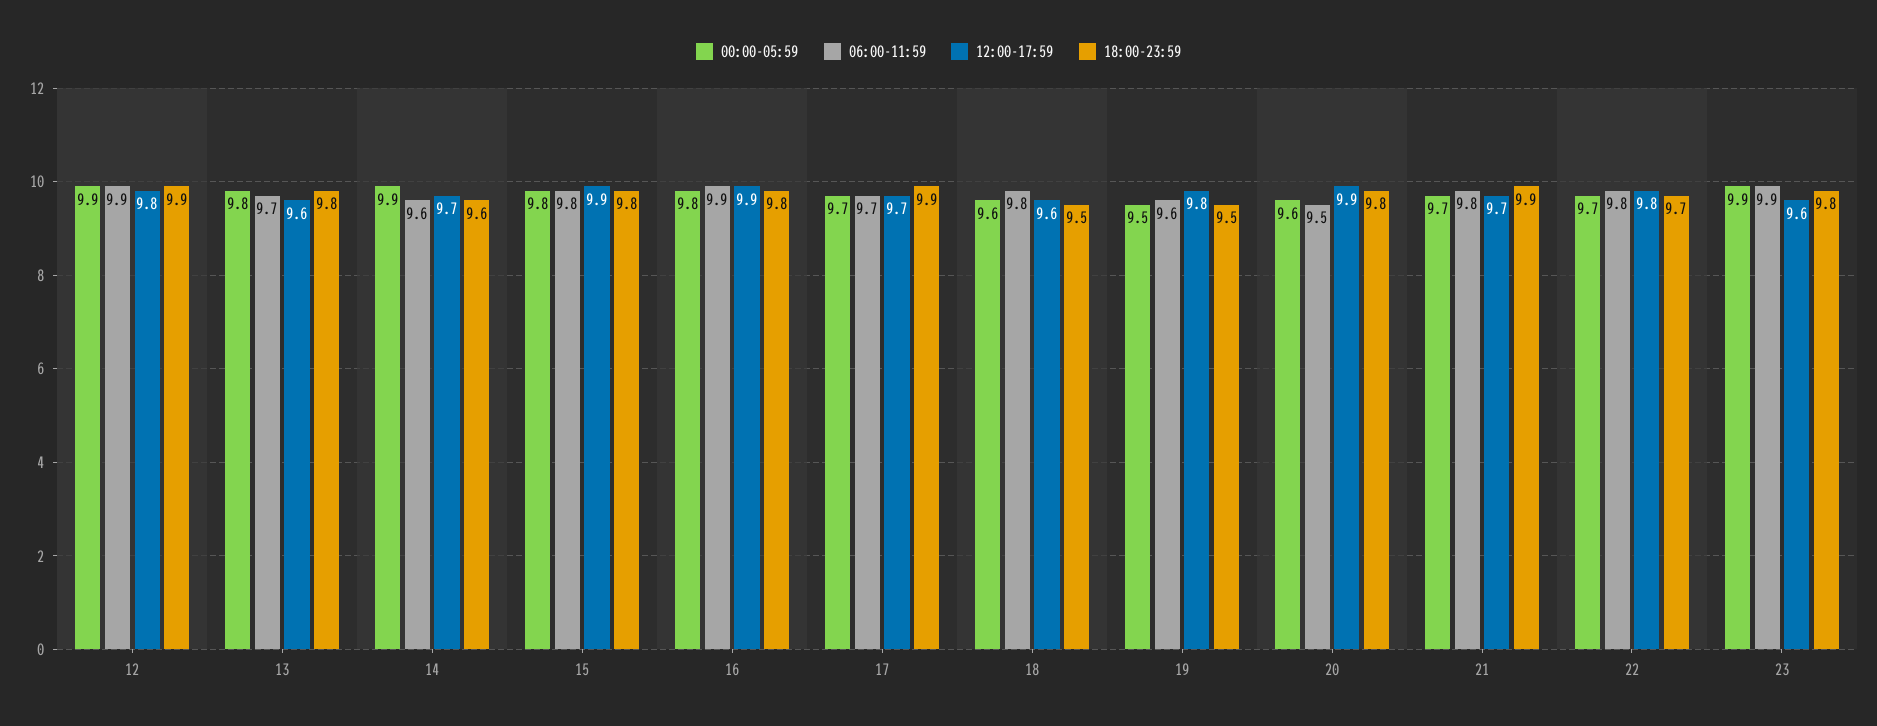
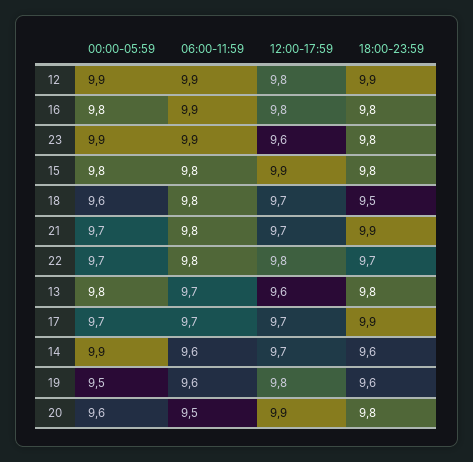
  {
    "00:00-05:59": {
      "12": 9.9,
      "13": 9.8,
      "14": 9.9,
      "15": 9.8,
      "16": 9.8,
      "17": 9.7,
      "18": 9.6,
      "19": 9.5,
      "20": 9.6,
      "21": 9.7,
      "22": 9.7,
      "23": 9.9
    },
    "06:00-11:59": {
      "12": 9.9,
      "13": 9.7,
      "14": 9.6,
      "15": 9.8,
      "16": 9.9,
      "17": 9.7,
      "18": 9.8,
      "19": 9.6,
      "20": 9.5,
      "21": 9.8,
      "22": 9.8,
      "23": 9.9
    },
    "12:00-17:59": {
      "12": 9.8,
      "13": 9.6,
      "14": 9.7,
      "15": 9.9,
-     "16": 9.9,
+     "16": 9.8,
      "17": 9.7,
-     "18": 9.6,
+     "18": 9.7,
      "19": 9.8,
      "20": 9.9,
      "21": 9.7,
      "22": 9.8,
      "23": 9.6
    },
    "18:00-23:59": {
      "12": 9.9,
      "13": 9.8,
      "14": 9.6,
      "15": 9.8,
      "16": 9.8,
      "17": 9.9,
      "18": 9.5,
-     "19": 9.5,
+     "19": 9.6,
      "20": 9.8,
      "21": 9.9,
      "22": 9.7,
      "23": 9.8
    }
  }

